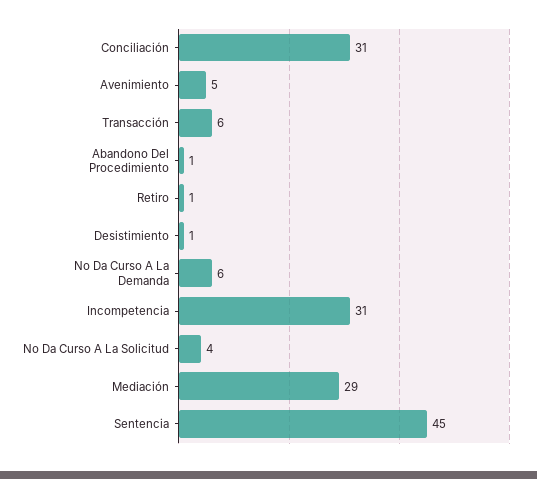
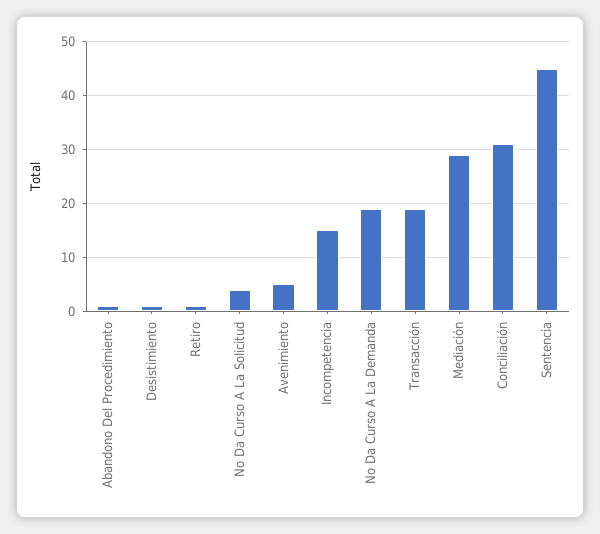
  {
    "Conciliación": 31,
    "Avenimiento": 5,
-   "Transacción": 6,
+   "Transacción": 20,
    "Abandono Del Procedimiento": 1,
    "Retiro": 1,
    "Desistimiento": 1,
-   "No Da Curso A La Demanda": 6,
+   "No Da Curso A La Demanda": 20,
-   "Incompetencia": 31,
+   "Incompetencia": 15,
    "No Da Curso A La Solicitud": 4,
    "Mediación": 29,
    "Sentencia": 45
  }

